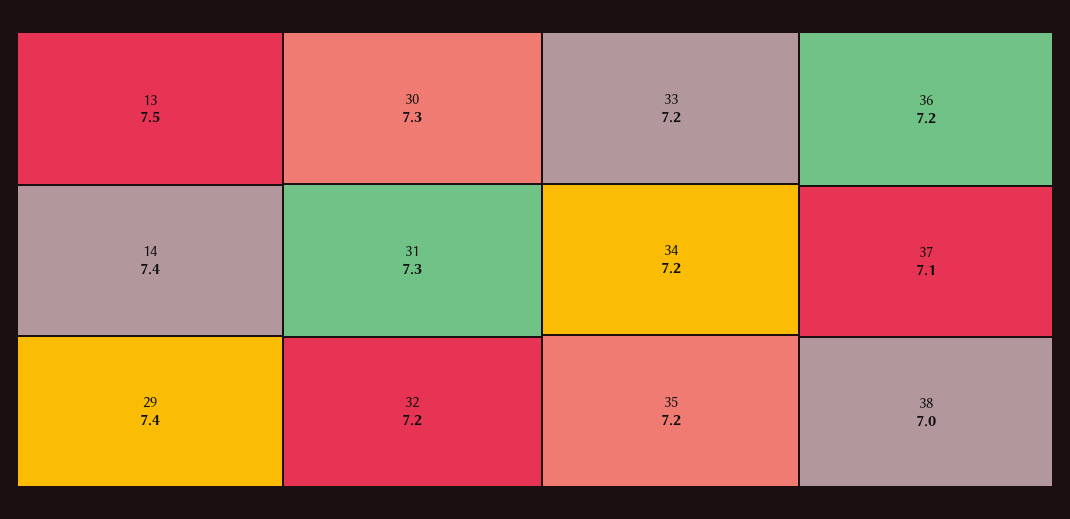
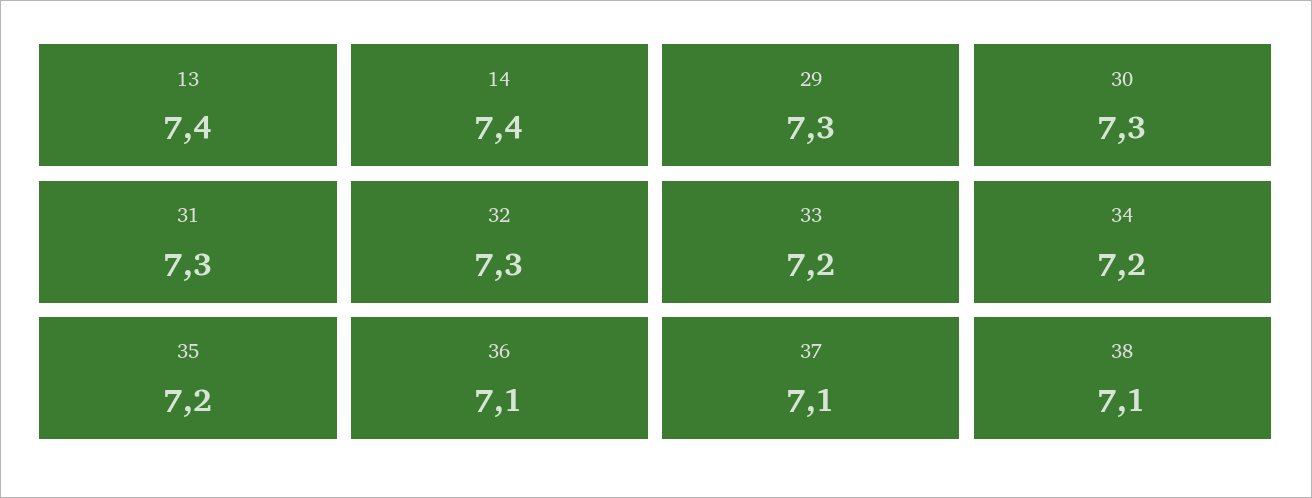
  {
-   "13": 7.5,
+   "13": 7.4,
    "14": 7.4,
-   "29": 7.4,
+   "29": 7.3,
    "30": 7.3,
    "31": 7.3,
-   "32": 7.2,
+   "32": 7.3,
    "33": 7.2,
    "34": 7.2,
    "35": 7.2,
-   "36": 7.2,
+   "36": 7.1,
    "37": 7.1,
-   "38": 7
+   "38": 7.1
  }

